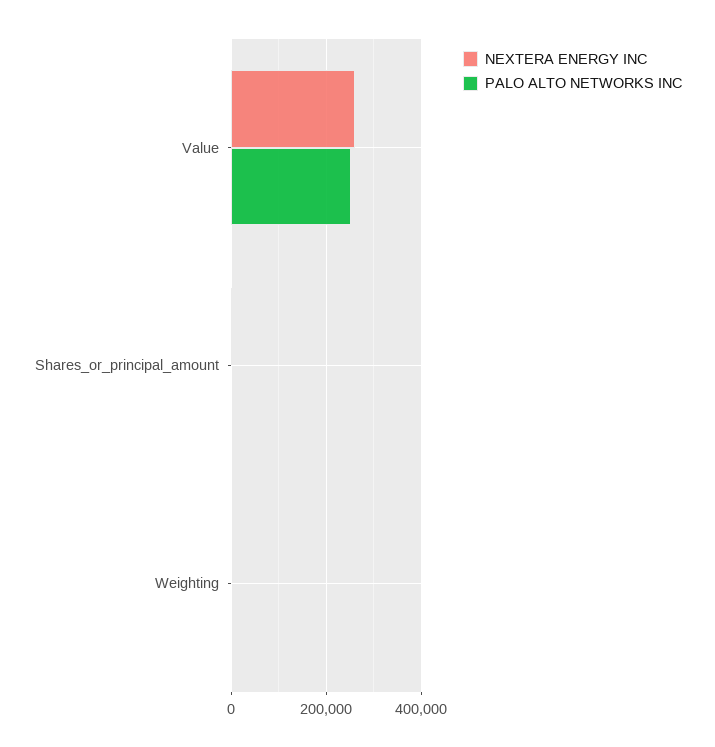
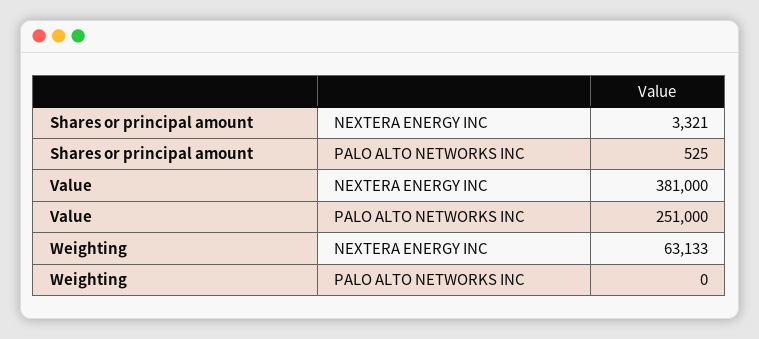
  {
    "NEXTERA ENERGY INC": {
-     "Value": 260000,
+     "Value": 381000,
      "Shares_or_principal_amount": 3321,
-     "Weighting": 0
+     "Weighting": 63133
    },
    "PALO ALTO NETWORKS INC": {
      "Value": 251000,
      "Shares_or_principal_amount": 525,
      "Weighting": 0
    }
  }

